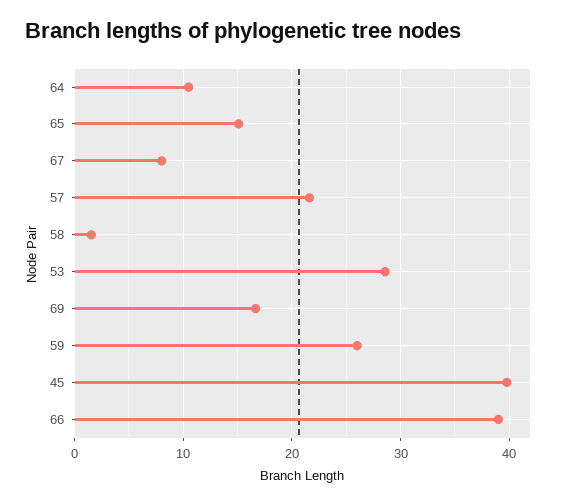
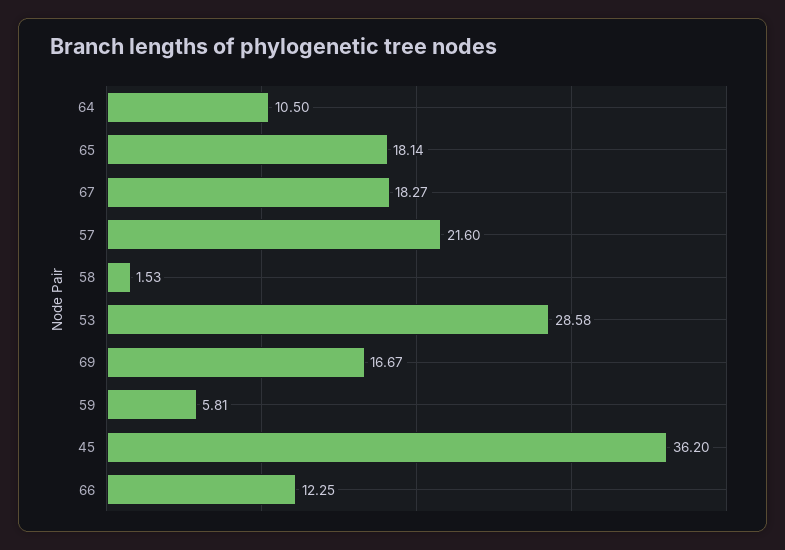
  {
    "64": 10.5,
-   "65": 15,
+   "65": 18.14,
-   "67": 8,
+   "67": 18.27,
    "57": 21.6,
    "58": 1.53,
    "53": 28.58,
    "69": 16.67,
-   "59": 26,
+   "59": 5.81,
-   "45": 40,
+   "45": 36.2,
-   "66": 39
+   "66": 12.25
  }

